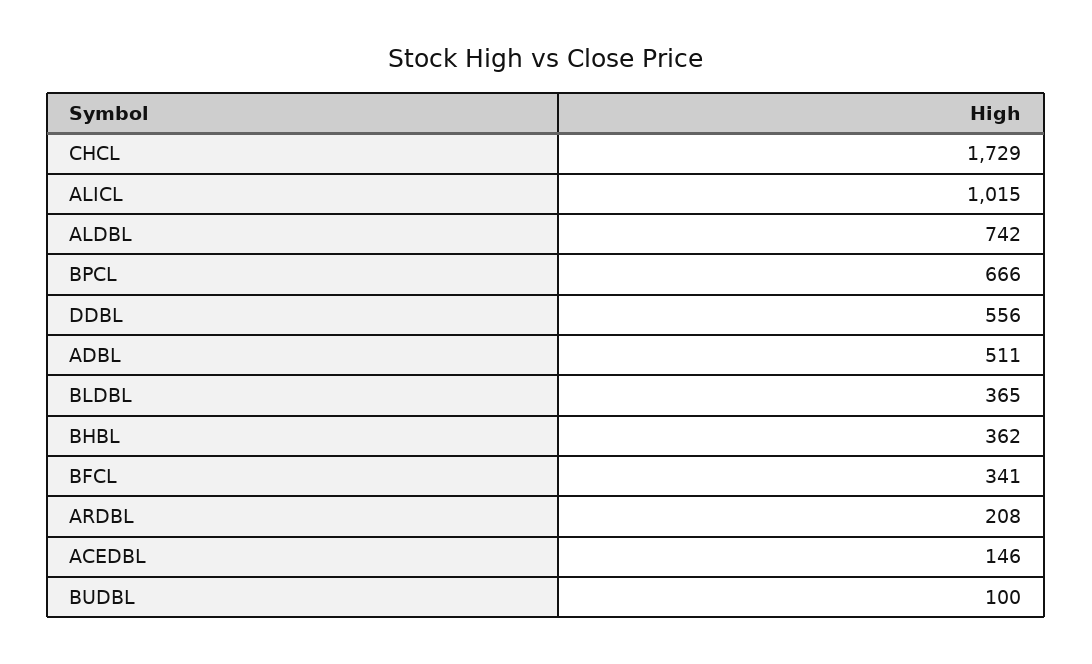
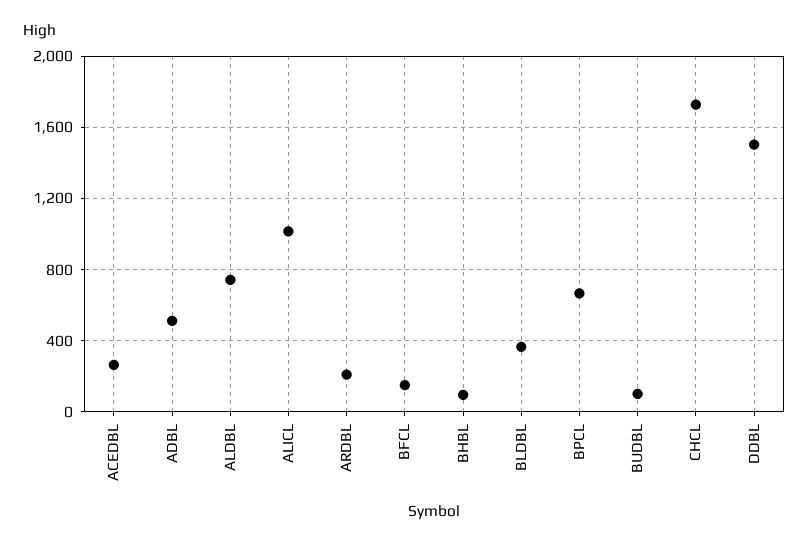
  {
    "CHCL": 1729,
    "ALICL": 1015,
    "ALDBL": 742,
    "BPCL": 666,
-   "DDBL": 556,
+   "DDBL": 1500,
    "ADBL": 511,
    "BLDBL": 365,
-   "BHBL": 362,
+   "BHBL": 100,
-   "BFCL": 341,
+   "BFCL": 150,
    "ARDBL": 208,
-   "ACEDBL": 146,
+   "ACEDBL": 250,
    "BUDBL": 100
  }

